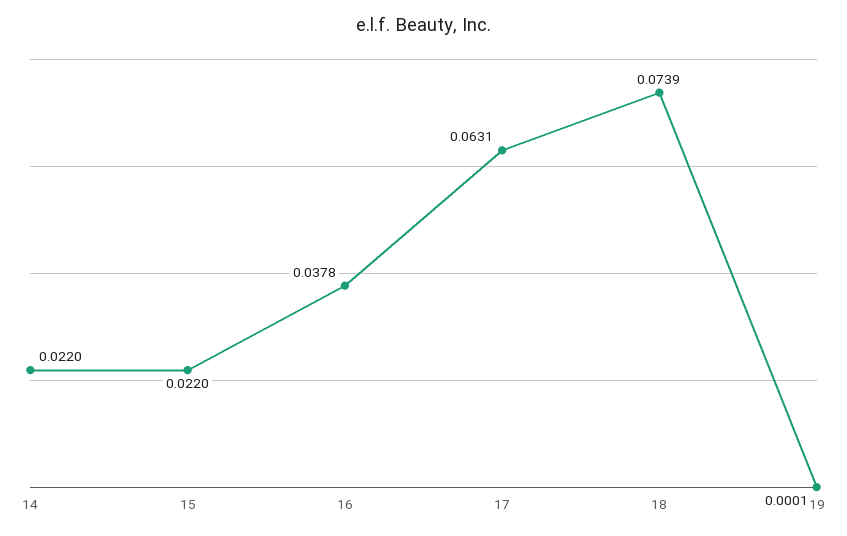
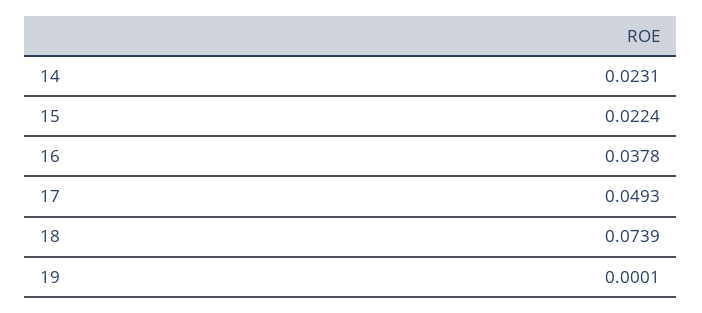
  {
-   "14": 0.022,
+   "14": 0.0231,
-   "15": 0.022,
+   "15": 0.0224,
    "16": 0.0378,
-   "17": 0.0631,
+   "17": 0.0493,
    "18": 0.0739,
    "19": 0.0001
  }

